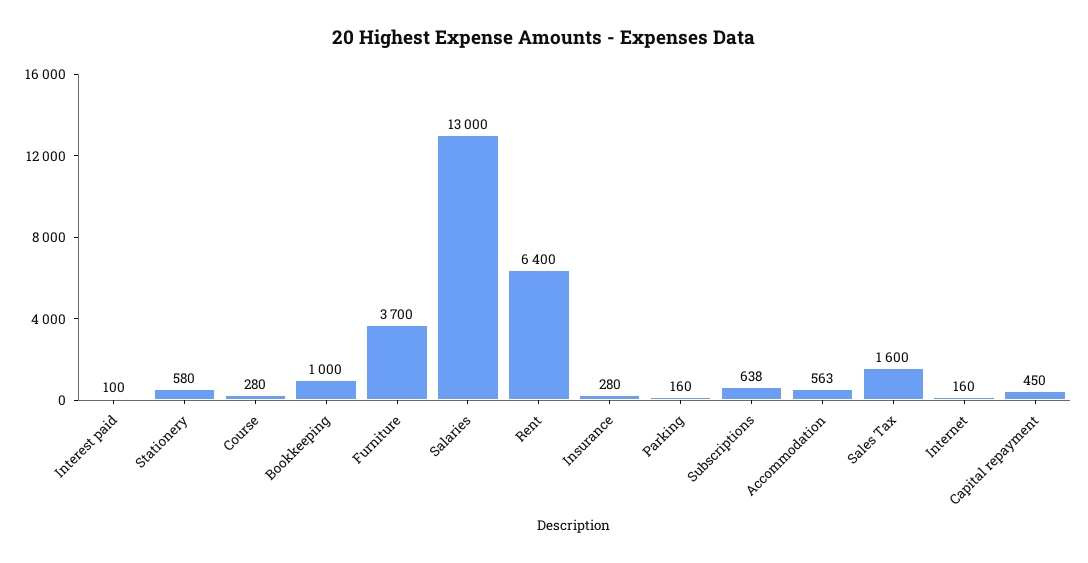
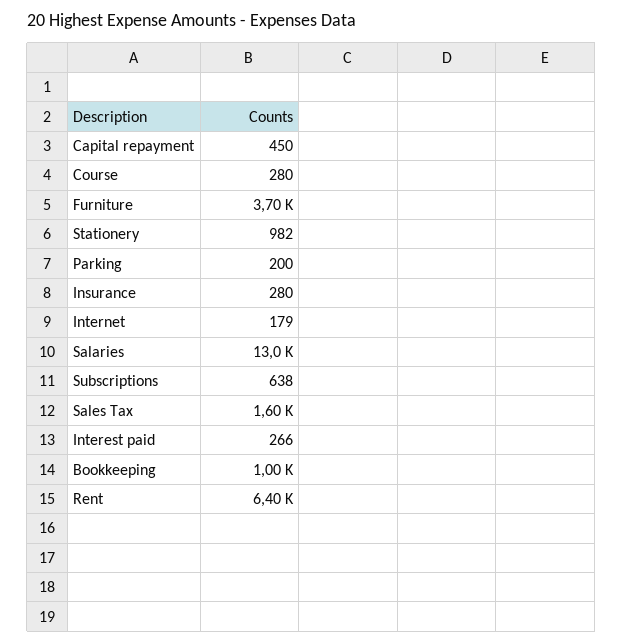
  {
-   "Interest paid": 100,
+   "Interest paid": 266,
-   "Stationery": 580,
+   "Stationery": 982,
    "Course": 280,
    "Bookkeeping": 1000,
    "Furniture": 3700,
    "Salaries": 13000,
    "Rent": 6400,
    "Insurance": 280,
-   "Parking": 160,
+   "Parking": 200,
    "Subscriptions": 638,
-   "Accommodation": 563,
    "Sales Tax": 1600,
-   "Internet": 160,
+   "Internet": 179,
    "Capital repayment": 450
  }

